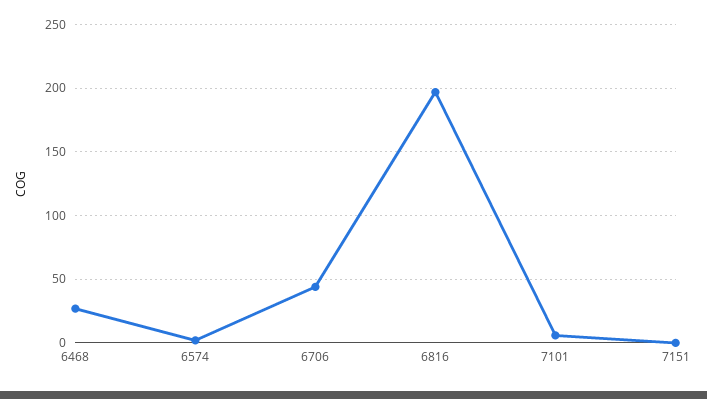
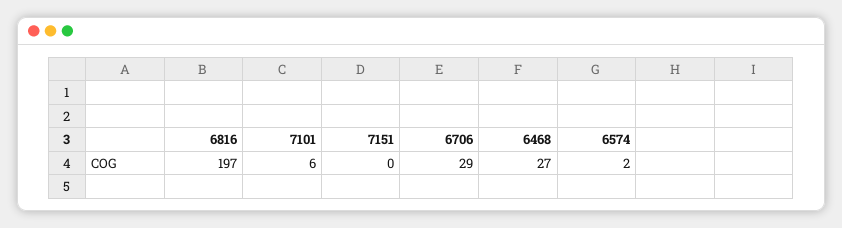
  {
    "6468": 27,
    "6574": 2,
-   "6706": 45,
+   "6706": 29,
    "6816": 197,
    "7101": 6,
    "7151": 0
  }

